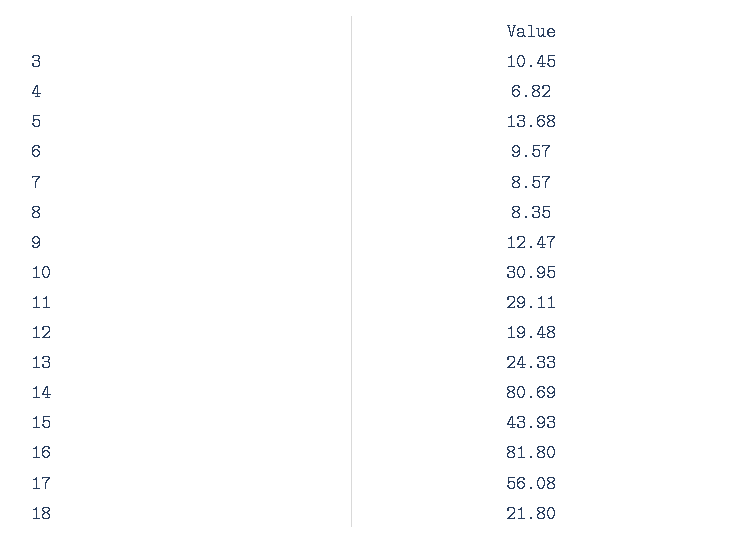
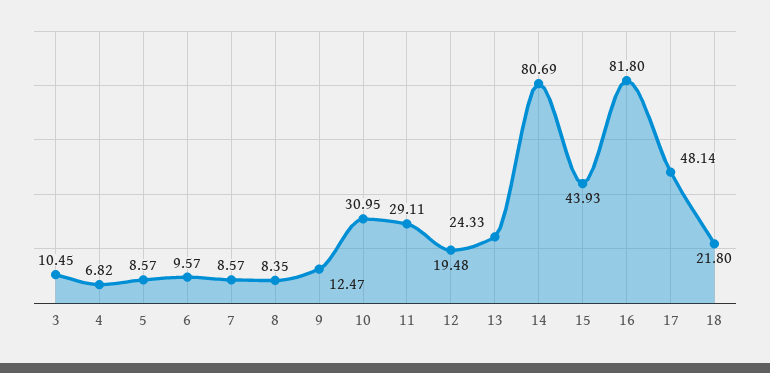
  {
    "3": 10.45,
    "4": 6.82,
-   "5": 13.68,
+   "5": 8.57,
    "6": 9.57,
    "7": 8.57,
    "8": 8.35,
    "9": 12.47,
    "10": 30.95,
    "11": 29.11,
    "12": 19.48,
    "13": 24.33,
    "14": 80.69,
    "15": 43.93,
    "16": 81.8,
-   "17": 56.08,
+   "17": 48.14,
    "18": 21.8
  }

